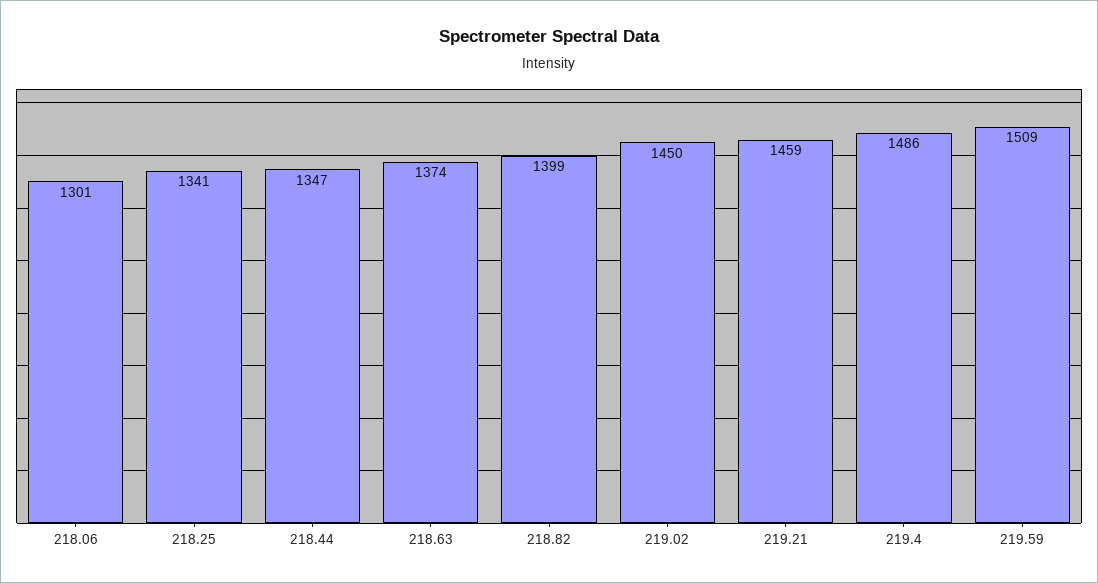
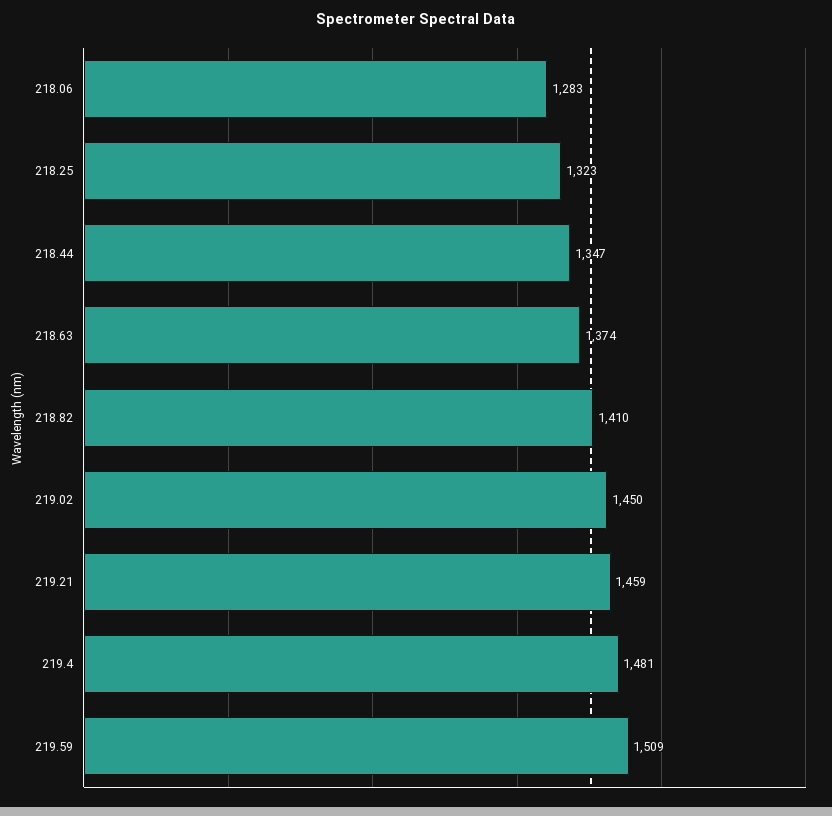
  {
-   "218.06": 1301,
+   "218.06": 1283,
-   "218.25": 1341,
+   "218.25": 1323,
    "218.44": 1347,
    "218.63": 1374,
-   "218.82": 1399,
+   "218.82": 1410,
    "219.02": 1450,
    "219.21": 1459,
-   "219.4": 1486,
+   "219.4": 1481,
    "219.59": 1509
  }

